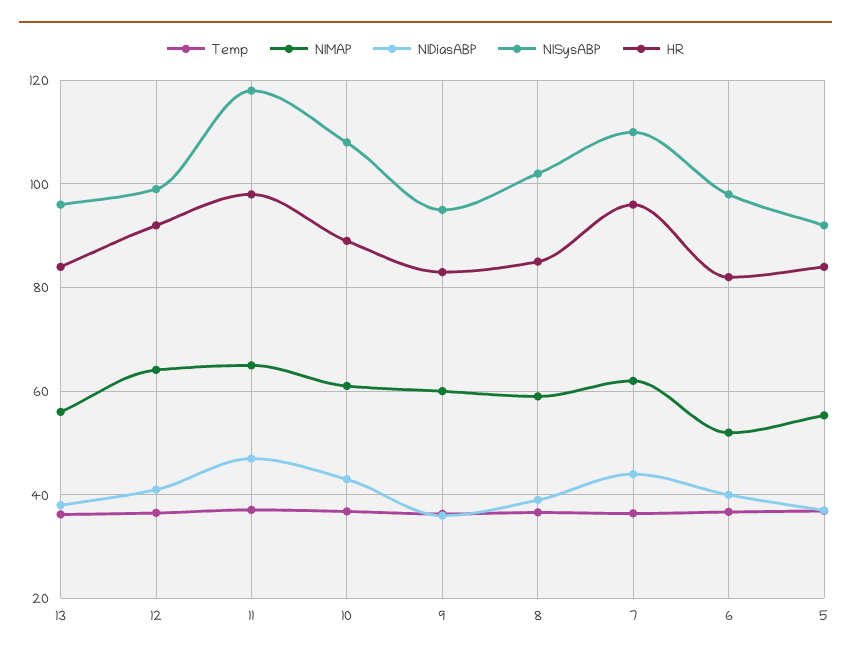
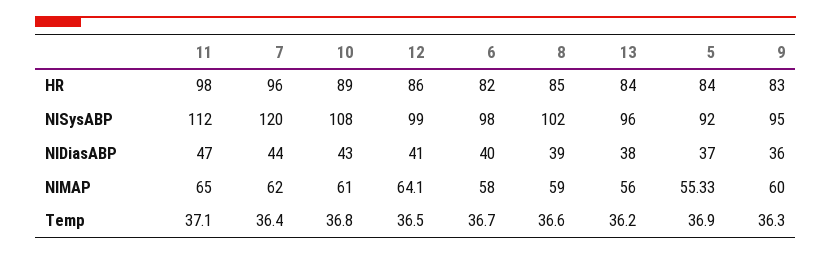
  {
    "Temp": {
      "13": 36.2,
      "12": 36.5,
      "11": 37.1,
      "10": 36.8,
      "9": 36.3,
      "8": 36.6,
      "7": 36.4,
      "6": 36.7,
      "5": 36.9
    },
    "NIMAP": {
      "13": 56,
      "12": 64.1,
      "11": 65,
      "10": 61,
      "9": 60,
      "8": 59,
      "7": 62,
-     "6": 52,
+     "6": 58,
      "5": 55.33
    },
    "NIDiasABP": {
      "13": 38,
      "12": 41,
      "11": 47,
      "10": 43,
      "9": 36,
      "8": 39,
      "7": 44,
      "6": 40,
      "5": 37
    },
    "NISysABP": {
      "13": 96,
      "12": 99,
-     "11": 118,
+     "11": 112,
      "10": 108,
      "9": 95,
      "8": 102,
-     "7": 110,
+     "7": 120,
      "6": 98,
      "5": 92
    },
    "HR": {
      "13": 84,
-     "12": 92,
+     "12": 86,
      "11": 98,
      "10": 89,
      "9": 83,
      "8": 85,
      "7": 96,
      "6": 82,
      "5": 84
    }
  }

